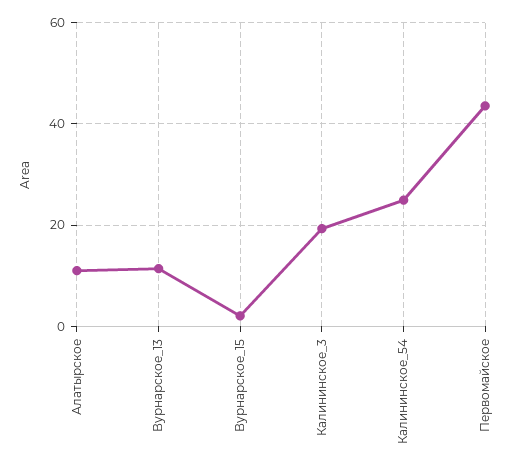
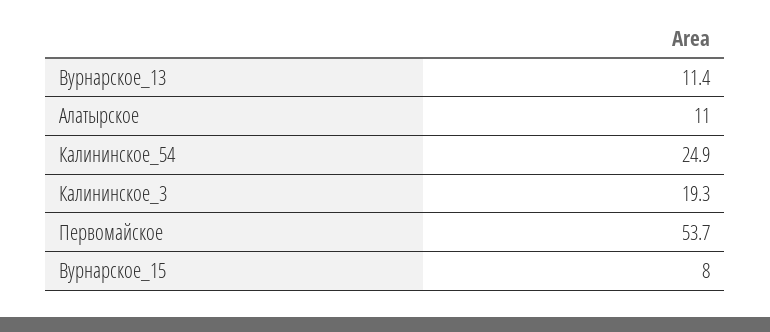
  {
    "Алатырское": 11,
    "Вурнарское_13": 11.4,
-   "Вурнарское_15": 2,
+   "Вурнарское_15": 8,
    "Калининское_3": 19.3,
    "Калининское_54": 24.9,
-   "Первомайское": 44
+   "Первомайское": 53.7
  }

